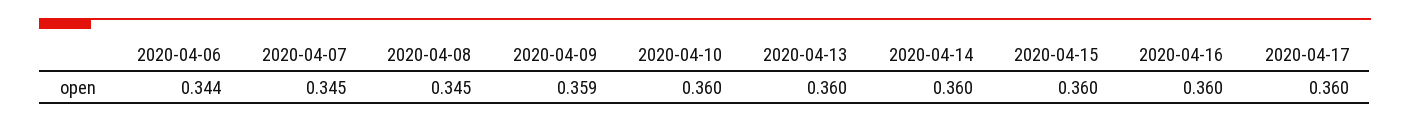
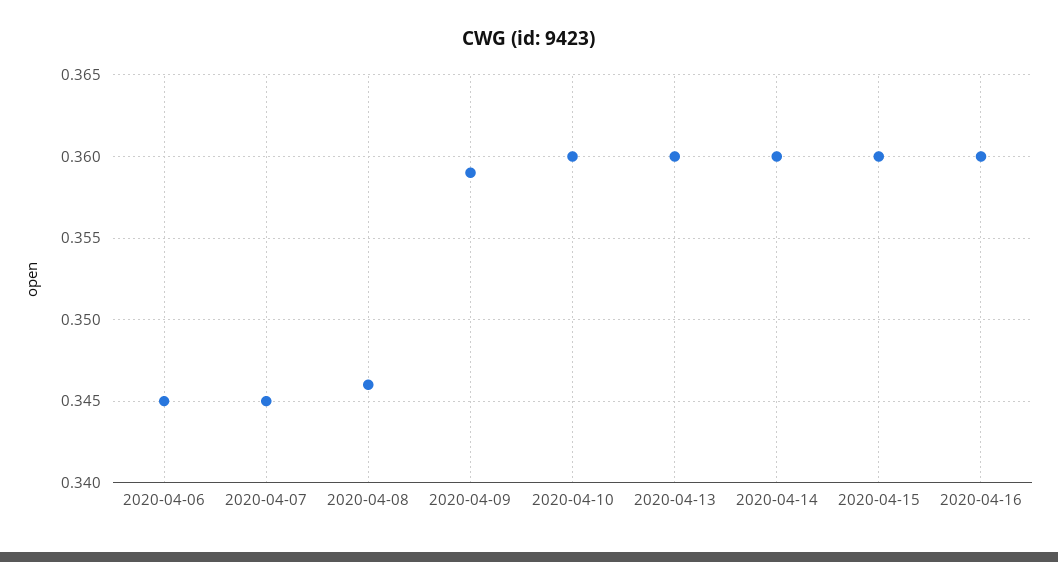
  {
-   "2020-04-06": 0.344,
+   "2020-04-06": 0.345,
    "2020-04-07": 0.345,
-   "2020-04-08": 0.345,
+   "2020-04-08": 0.346,
    "2020-04-09": 0.359,
    "2020-04-10": 0.36,
    "2020-04-13": 0.36,
    "2020-04-14": 0.36,
    "2020-04-15": 0.36,
-   "2020-04-16": 0.36,
+   "2020-04-16": 0.36
-   "2020-04-17": 0.36
  }

